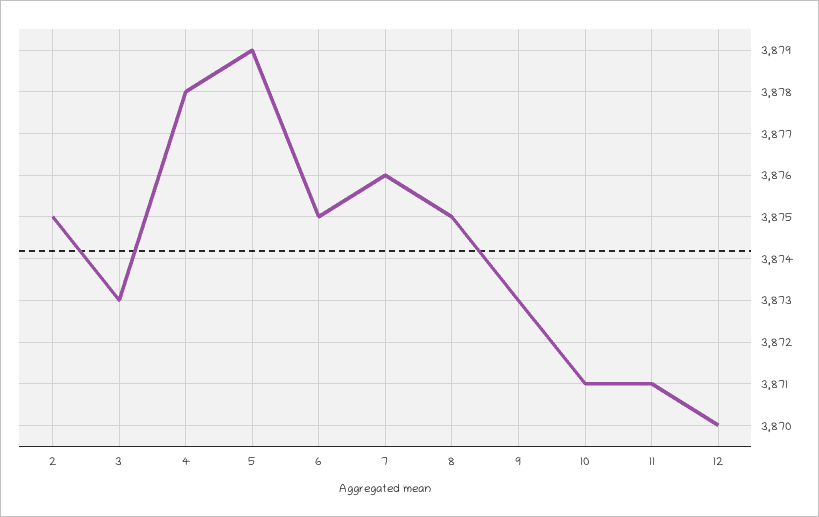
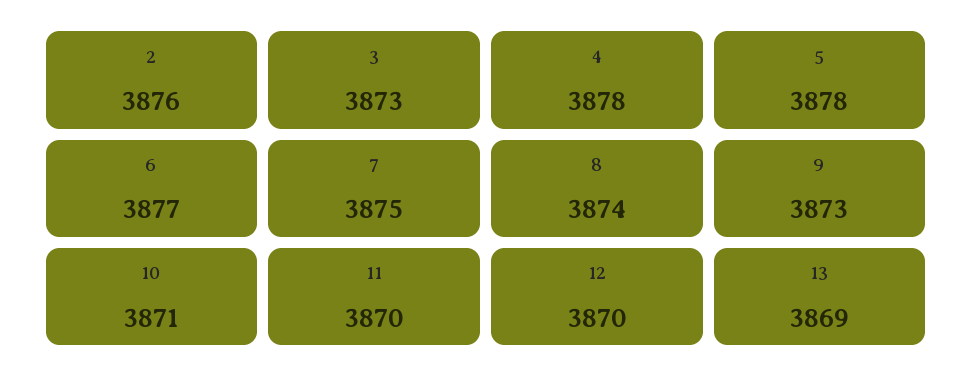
  {
-   "2": 3875,
+   "2": 3876,
    "3": 3873,
    "4": 3878,
-   "5": 3879,
+   "5": 3878,
-   "6": 3875,
+   "6": 3877,
-   "7": 3876,
+   "7": 3875,
-   "8": 3875,
+   "8": 3874,
    "9": 3873,
    "10": 3871,
-   "11": 3871,
+   "11": 3870,
-   "12": 3870
+   "12": 3870,
+   "13": 3869
  }

